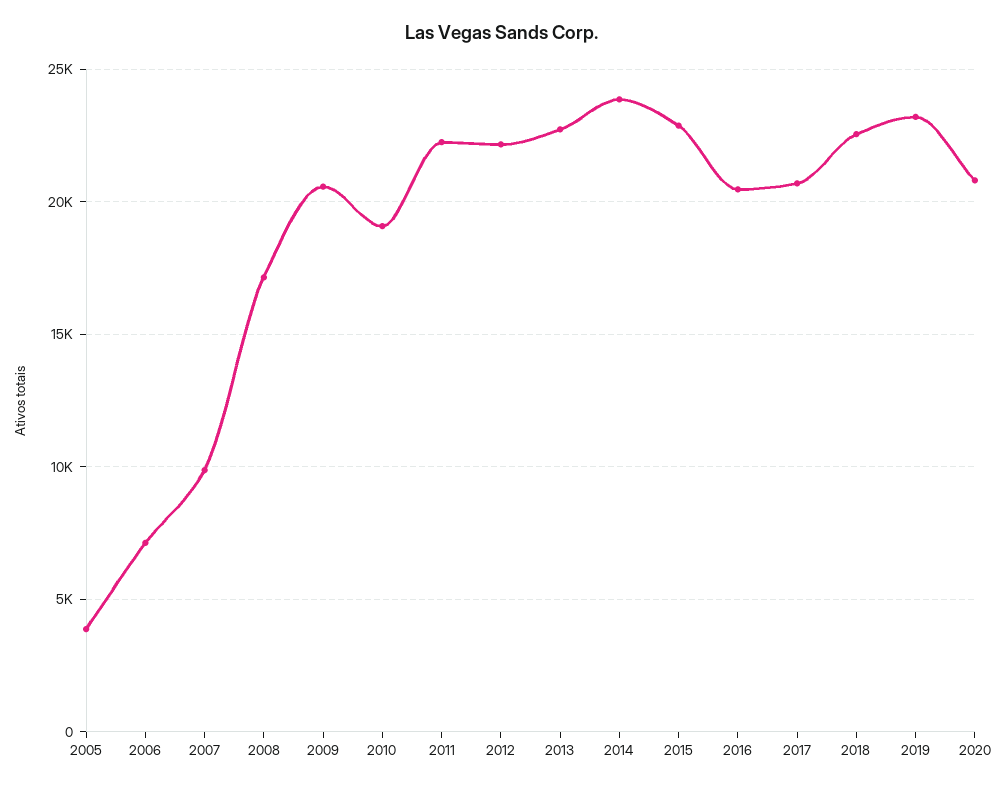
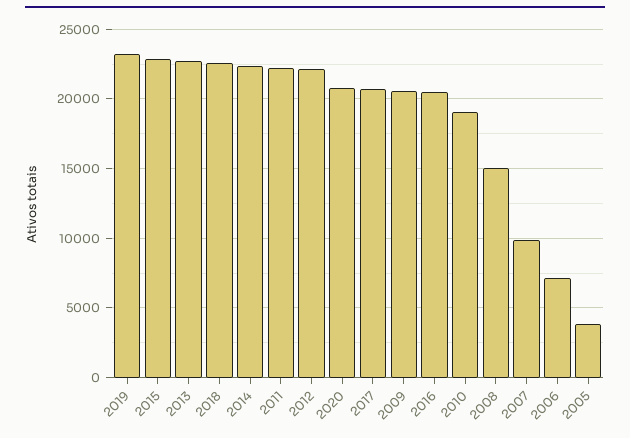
  {
    "2005": 4000,
    "2006": 7000,
    "2007": 10000,
-   "2008": 17000,
+   "2008": 15000,
    "2009": 20500,
    "2010": 19000,
    "2011": 22000,
    "2012": 22000,
    "2013": 22500,
-   "2014": 24000,
+   "2014": 22500,
    "2015": 23000,
    "2016": 20500,
    "2017": 20500,
    "2018": 22500,
    "2019": 23000,
    "2020": 21000
  }

